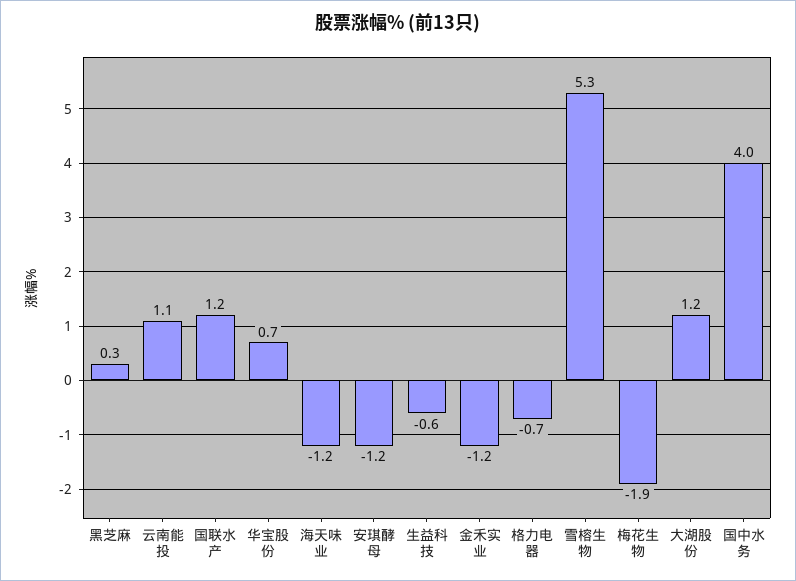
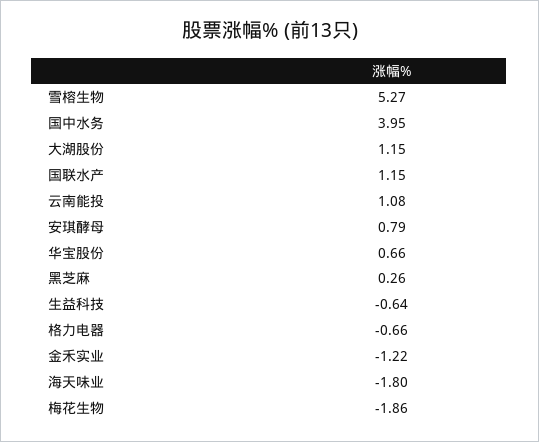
  {
    "黑芝麻": 0.26,
    "云南能投": 1.08,
    "国联水产": 1.15,
    "华宝股份": 0.66,
-   "海天味业": -1.2,
+   "海天味业": -1.8,
-   "安琪酵母": -1.2,
+   "安琪酵母": 0.79,
    "生益科技": -0.64,
    "金禾实业": -1.22,
    "格力电器": -0.66,
    "雪榕生物": 5.27,
    "梅花生物": -1.86,
    "大湖股份": 1.15,
    "国中水务": 3.95
  }

